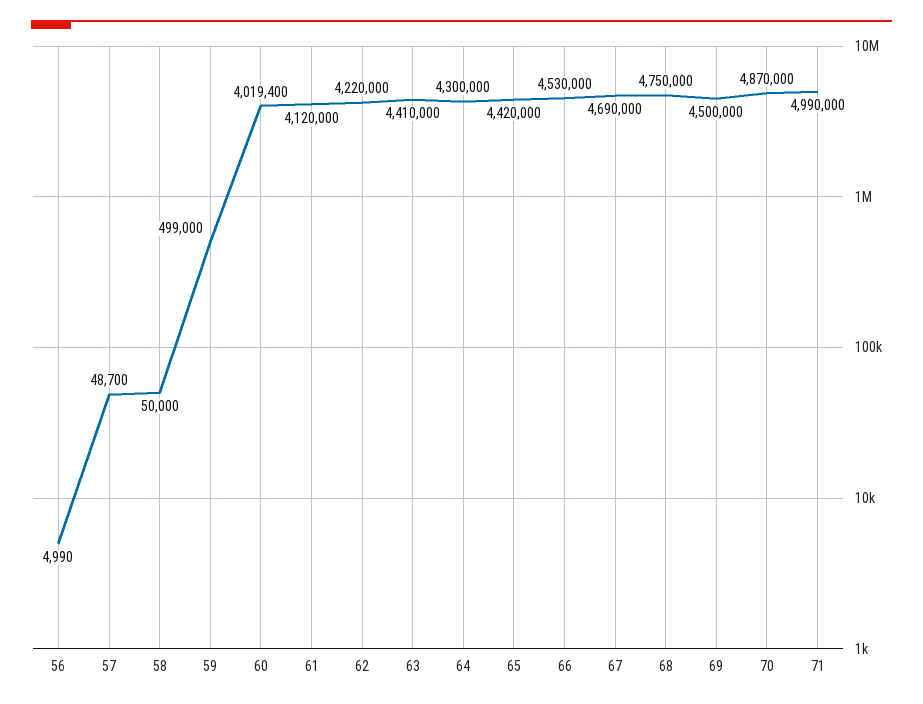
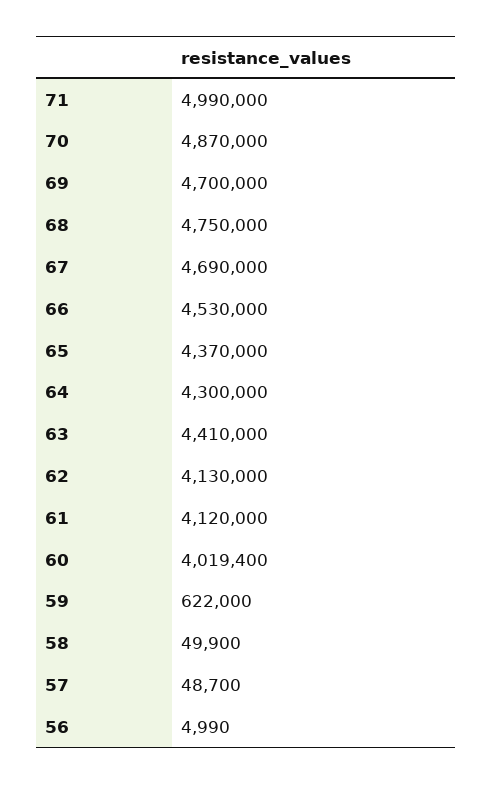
  {
    "56": 4990,
    "57": 48700,
-   "58": 50000,
+   "58": 49900,
-   "59": 499000,
+   "59": 622000,
    "60": 4019400,
    "61": 4120000,
-   "62": 4220000,
+   "62": 4130000,
    "63": 4410000,
    "64": 4300000,
-   "65": 4420000,
+   "65": 4370000,
    "66": 4530000,
    "67": 4690000,
    "68": 4750000,
-   "69": 4500000,
+   "69": 4700000,
    "70": 4870000,
    "71": 4990000
  }

